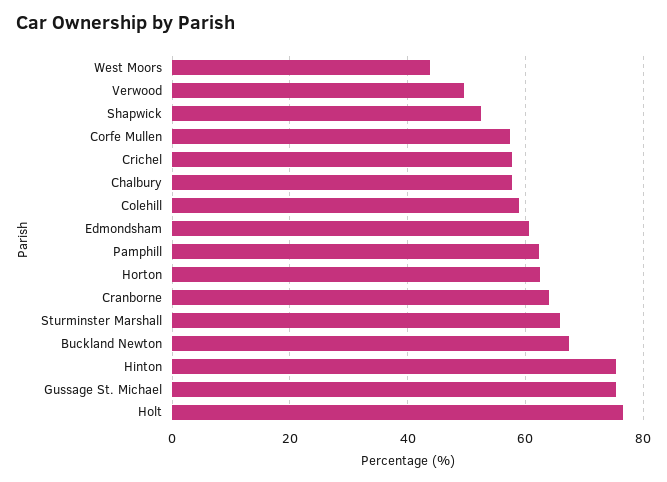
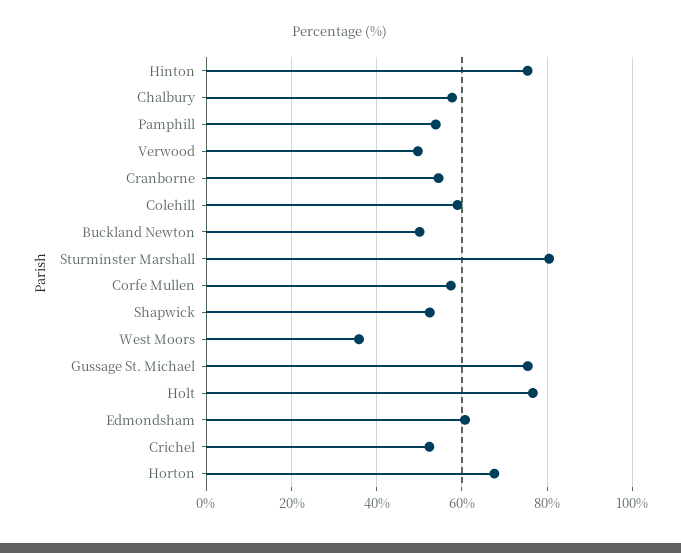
  {
-   "West Moors": 44,
+   "West Moors": 36,
    "Verwood": 50,
    "Shapwick": 52,
    "Corfe Mullen": 58,
-   "Crichel": 58,
+   "Crichel": 52,
    "Chalbury": 58,
    "Colehill": 58,
    "Edmondsham": 60,
-   "Pamphill": 62,
+   "Pamphill": 54,
-   "Horton": 62,
+   "Horton": 68,
-   "Cranborne": 64,
+   "Cranborne": 54,
-   "Sturminster Marshall": 66,
+   "Sturminster Marshall": 80,
-   "Buckland Newton": 68,
+   "Buckland Newton": 50,
    "Hinton": 76,
    "Gussage St. Michael": 76,
    "Holt": 76
  }

